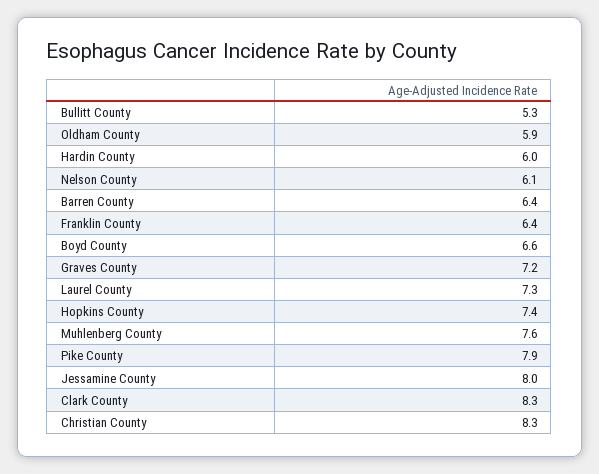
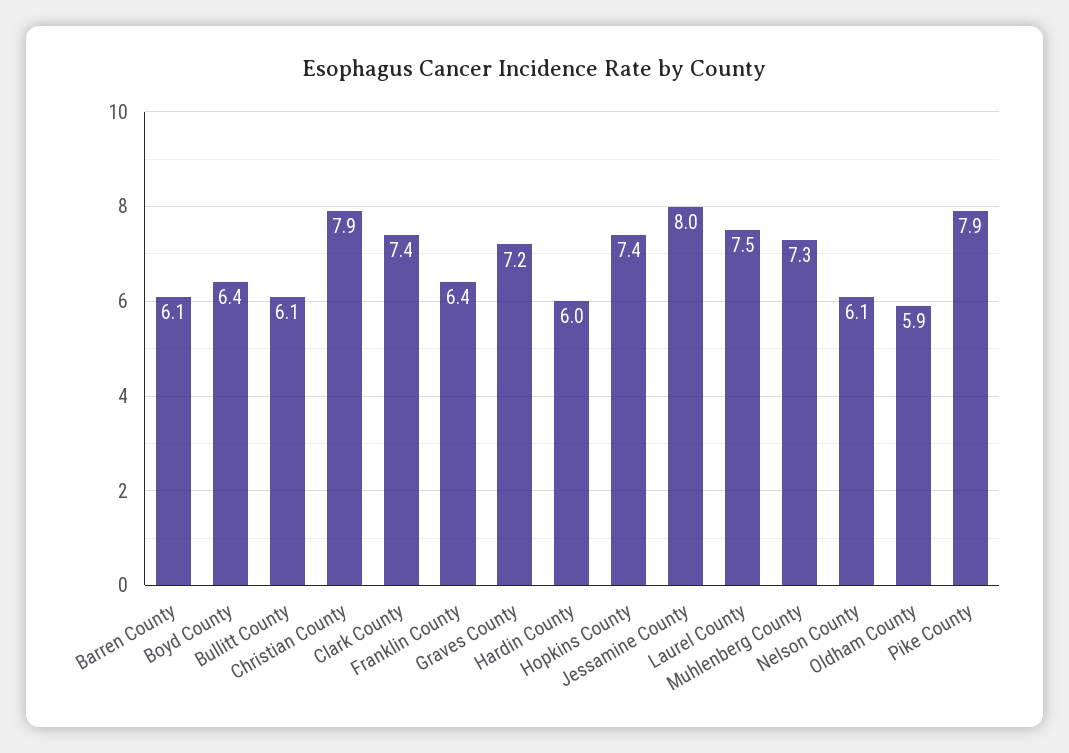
  {
-   "Bullitt County": 5.3,
+   "Bullitt County": 6.1,
    "Oldham County": 5.9,
    "Hardin County": 6,
    "Nelson County": 6.1,
-   "Barren County": 6.4,
+   "Barren County": 6.1,
    "Franklin County": 6.4,
-   "Boyd County": 6.6,
+   "Boyd County": 6.4,
    "Graves County": 7.2,
-   "Laurel County": 7.3,
+   "Laurel County": 7.5,
    "Hopkins County": 7.4,
-   "Muhlenberg County": 7.6,
+   "Muhlenberg County": 7.3,
    "Pike County": 7.9,
    "Jessamine County": 8,
-   "Clark County": 8.3,
+   "Clark County": 7.4,
-   "Christian County": 8.3
+   "Christian County": 7.9
  }

